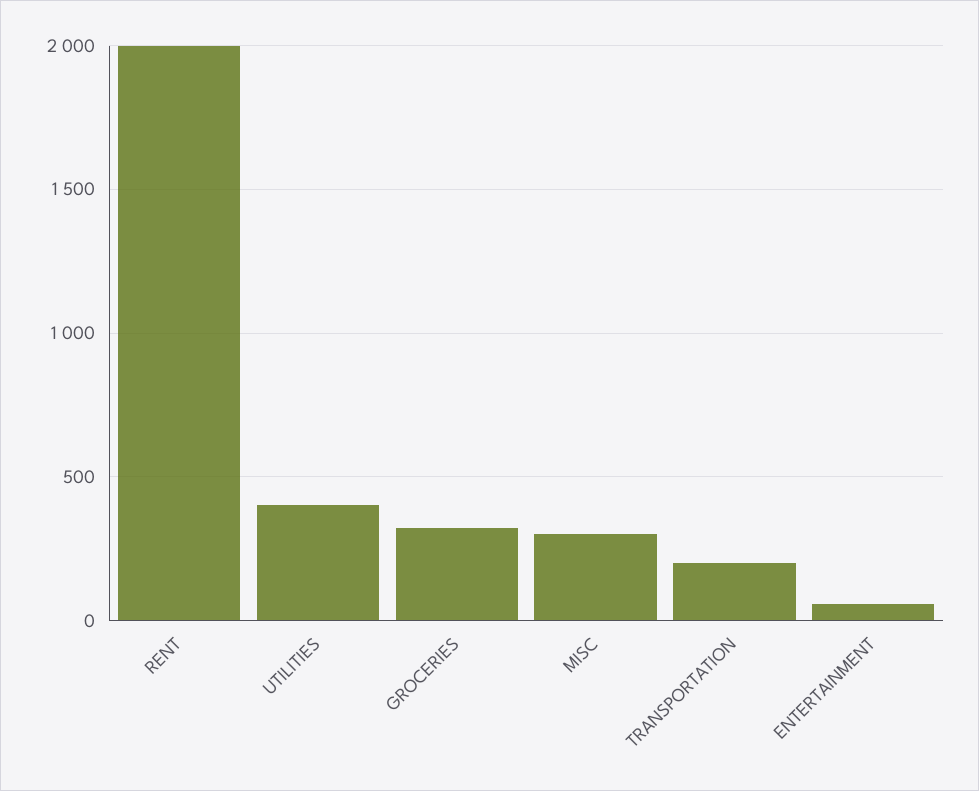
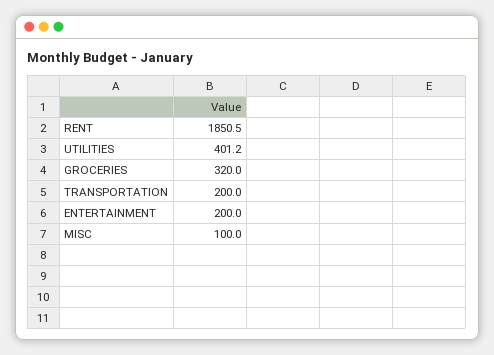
  {
-   "RENT": 2000,
+   "RENT": 1850.5,
    "UTILITIES": 401.2,
    "GROCERIES": 320,
-   "MISC": 300,
+   "MISC": 100,
    "TRANSPORTATION": 200,
-   "ENTERTAINMENT": 50
+   "ENTERTAINMENT": 200
  }

